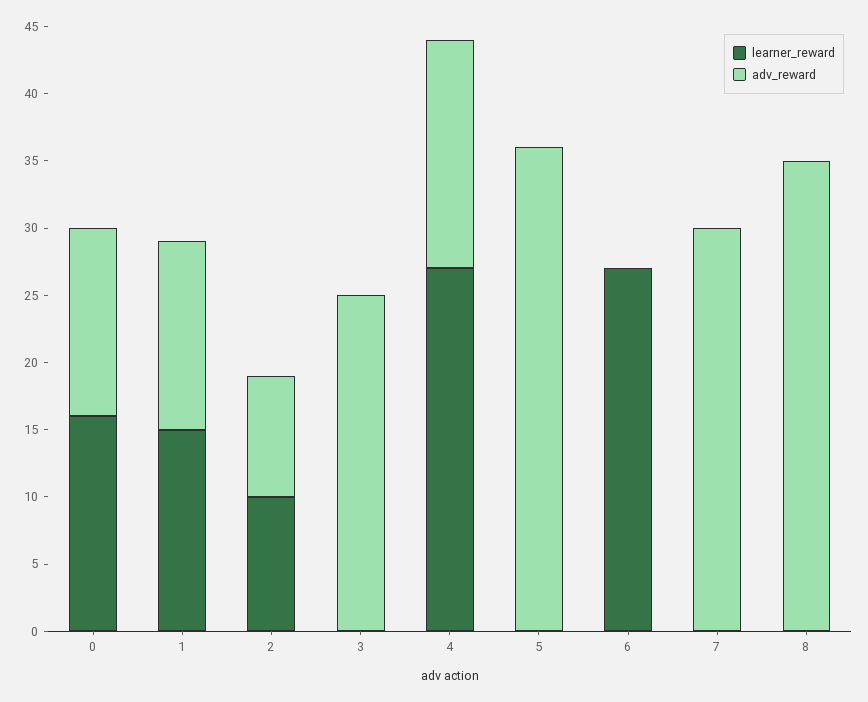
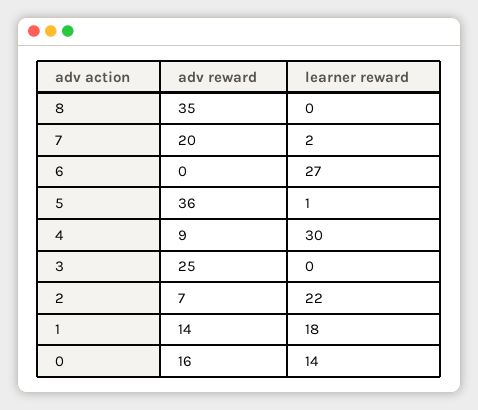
  {
    "learner_reward": {
-     "0": 16,
+     "0": 14,
-     "1": 15,
+     "1": 18,
-     "2": 10,
+     "2": 22,
      "3": 0,
-     "4": 27,
+     "4": 30,
-     "5": 0,
+     "5": 1,
      "6": 27,
-     "7": 0,
+     "7": 2,
      "8": 0
    },
    "adv_reward": {
-     "0": 14,
+     "0": 16,
      "1": 14,
-     "2": 9,
+     "2": 7,
      "3": 25,
-     "4": 17,
+     "4": 9,
      "5": 36,
      "6": 0,
-     "7": 30,
+     "7": 20,
      "8": 35
    }
  }

